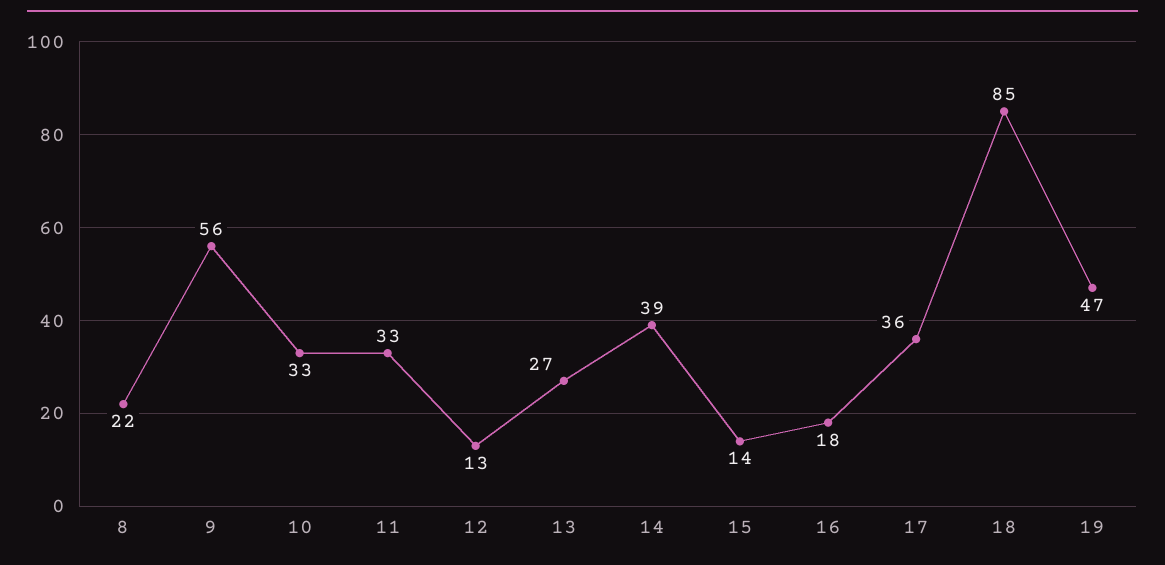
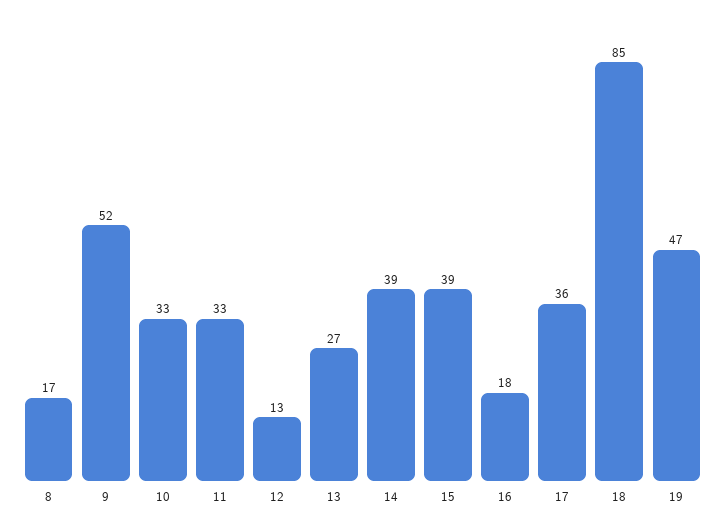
  {
-   "8": 22,
+   "8": 17,
-   "9": 56,
+   "9": 52,
    "10": 33,
    "11": 33,
    "12": 13,
    "13": 27,
    "14": 39,
-   "15": 14,
+   "15": 39,
    "16": 18,
    "17": 36,
    "18": 85,
    "19": 47
  }

